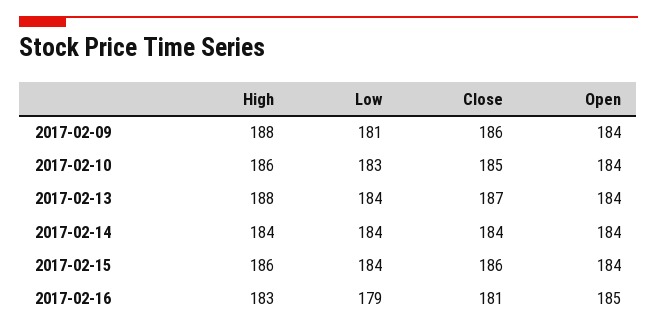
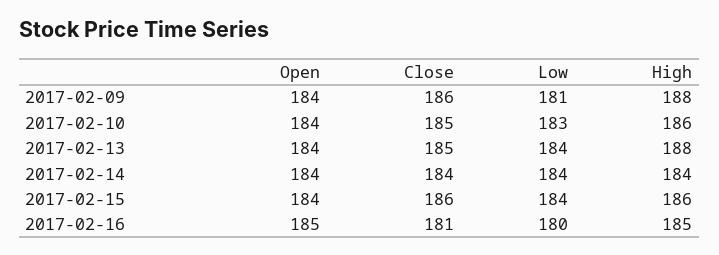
  {
    "High": {
      "2017-02-09": 188,
      "2017-02-10": 186,
      "2017-02-13": 188,
      "2017-02-14": 184,
      "2017-02-15": 186,
-     "2017-02-16": 183
+     "2017-02-16": 185
    },
    "Low": {
      "2017-02-09": 181,
      "2017-02-10": 183,
      "2017-02-13": 184,
      "2017-02-14": 184,
      "2017-02-15": 184,
-     "2017-02-16": 179
+     "2017-02-16": 180
    },
    "Close": {
      "2017-02-09": 186,
      "2017-02-10": 185,
-     "2017-02-13": 187,
+     "2017-02-13": 185,
      "2017-02-14": 184,
      "2017-02-15": 186,
      "2017-02-16": 181
    },
    "Open": {
      "2017-02-09": 184,
      "2017-02-10": 184,
      "2017-02-13": 184,
      "2017-02-14": 184,
      "2017-02-15": 184,
      "2017-02-16": 185
    }
  }

